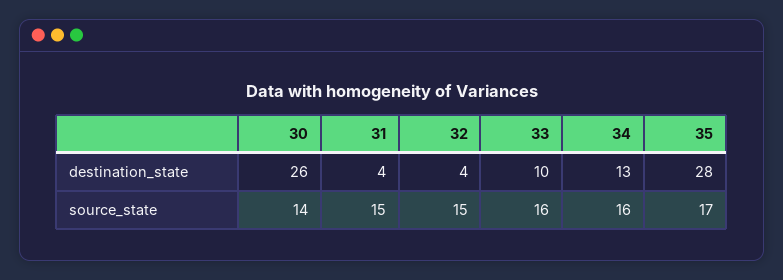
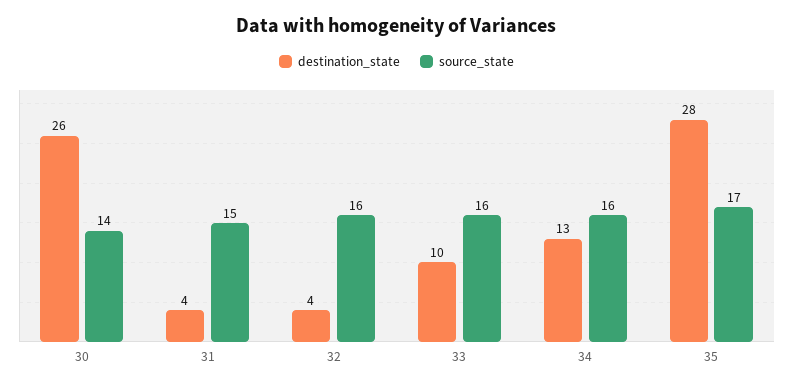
  {
    "destination_state": {
      "30": 26,
      "31": 4,
      "32": 4,
      "33": 10,
      "34": 13,
      "35": 28
    },
    "source_state": {
      "30": 14,
      "31": 15,
-     "32": 15,
+     "32": 16,
      "33": 16,
      "34": 16,
      "35": 17
    }
  }

